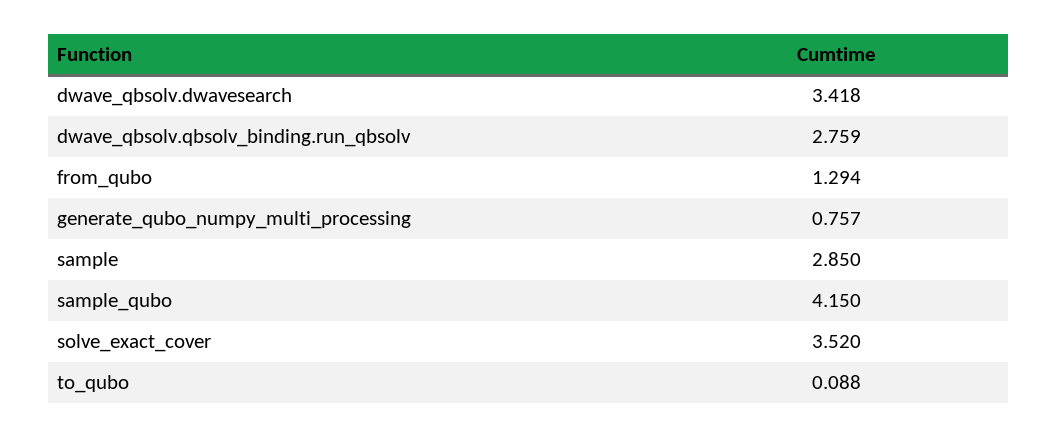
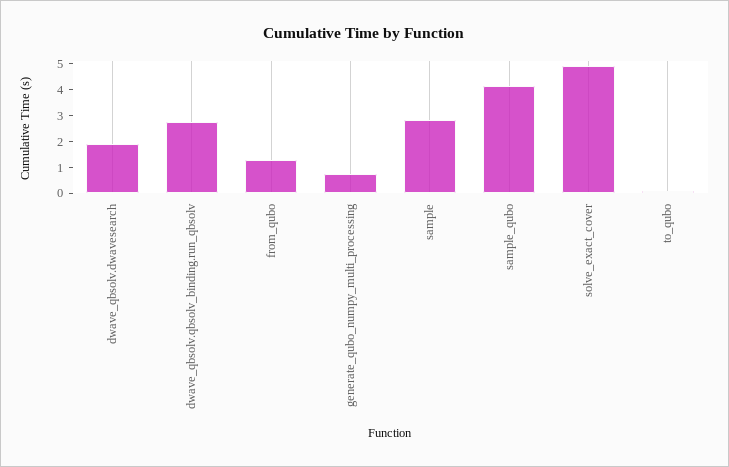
  {
-   "dwave_qbsolv.dwavesearch": 3.418,
+   "dwave_qbsolv.dwavesearch": 2,
    "dwave_qbsolv.qbsolv_binding.run_qbsolv": 2.759,
    "from_qubo": 1.294,
    "generate_qubo_numpy_multi_processing": 0.757,
    "sample": 2.85,
    "sample_qubo": 4.15,
-   "solve_exact_cover": 3.52,
+   "solve_exact_cover": 5,
    "to_qubo": 0.088
  }

